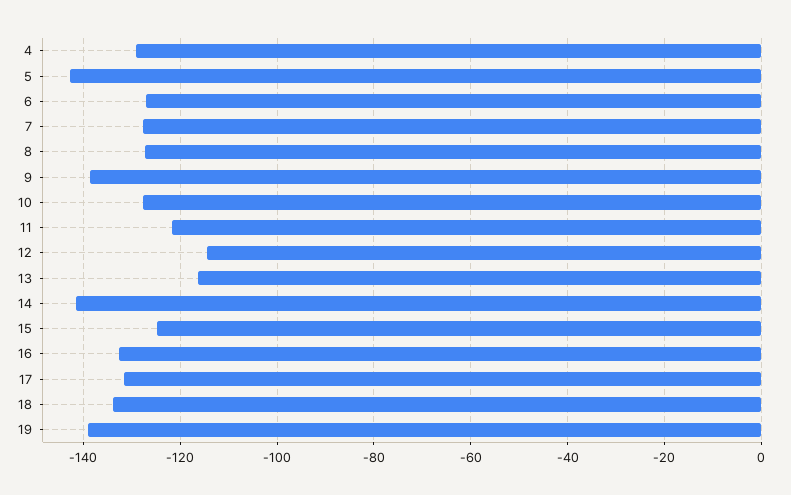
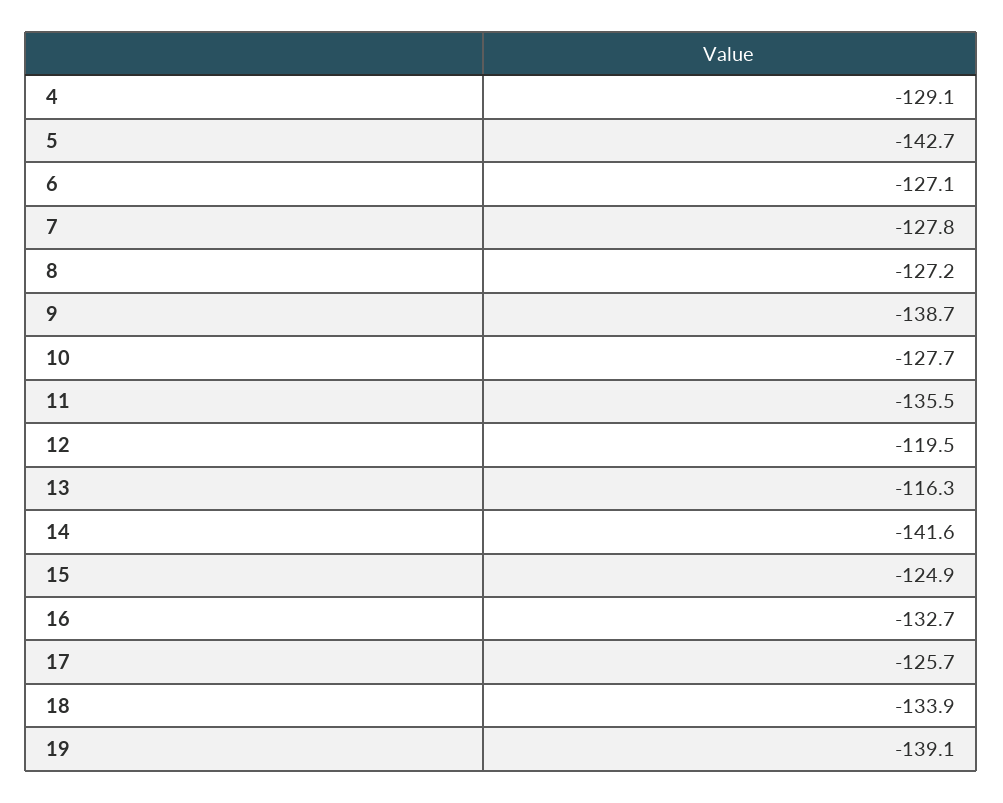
  {
    "4": -129.1,
    "5": -142.7,
    "6": -127.1,
    "7": -127.8,
    "8": -127.2,
    "9": -138.7,
    "10": -127.7,
-   "11": -122,
+   "11": -135.5,
-   "12": -114,
+   "12": -119.5,
    "13": -116.3,
    "14": -141.6,
    "15": -124.9,
    "16": -132.7,
-   "17": -132,
+   "17": -125.7,
    "18": -133.9,
    "19": -139.1
  }

